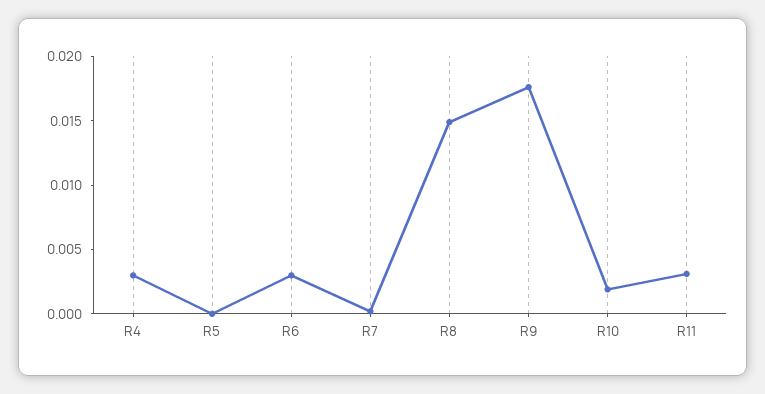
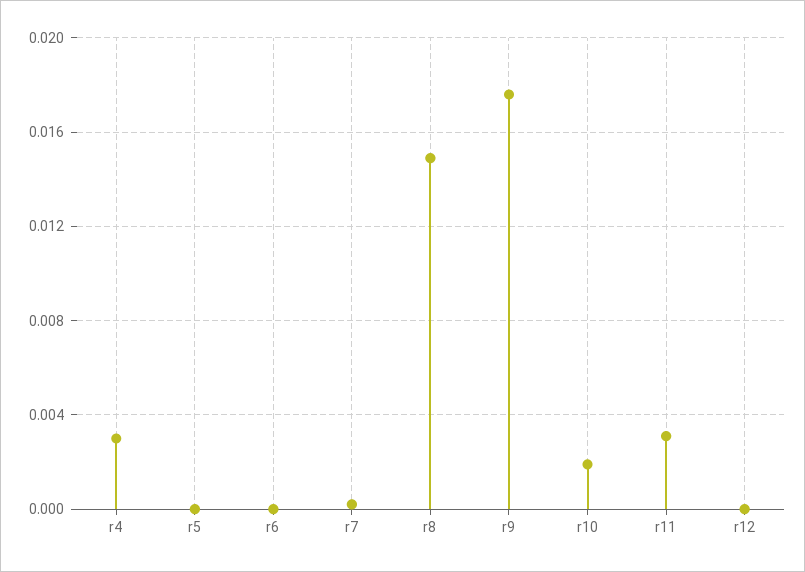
  {
    "R4": 0.003,
    "R5": 0,
-   "R6": 0.003,
+   "R6": 0,
    "R7": 0,
    "R8": 0.015,
    "R9": 0.0175,
    "R10": 0.002,
-   "R11": 0.003
+   "R11": 0.003,
+   "r12": 0
  }

